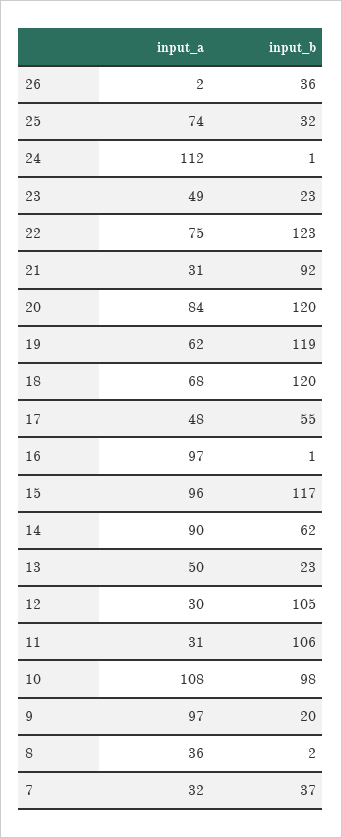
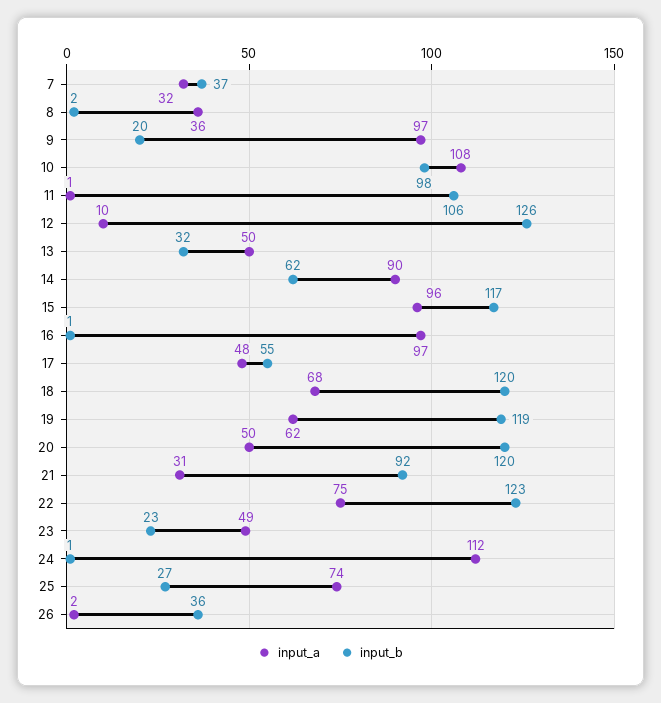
  {
    "input_a": {
      "26": 2,
      "25": 74,
      "24": 112,
      "23": 49,
      "22": 75,
      "21": 31,
-     "20": 84,
+     "20": 50,
      "19": 62,
      "18": 68,
      "17": 48,
      "16": 97,
      "15": 96,
      "14": 90,
      "13": 50,
-     "12": 30,
+     "12": 10,
-     "11": 31,
+     "11": 1,
      "10": 108,
      "9": 97,
      "8": 36,
      "7": 32
    },
    "input_b": {
      "26": 36,
-     "25": 32,
+     "25": 27,
      "24": 1,
      "23": 23,
      "22": 123,
      "21": 92,
      "20": 120,
      "19": 119,
      "18": 120,
      "17": 55,
      "16": 1,
      "15": 117,
      "14": 62,
-     "13": 23,
+     "13": 32,
-     "12": 105,
+     "12": 126,
      "11": 106,
      "10": 98,
      "9": 20,
      "8": 2,
      "7": 37
    }
  }

